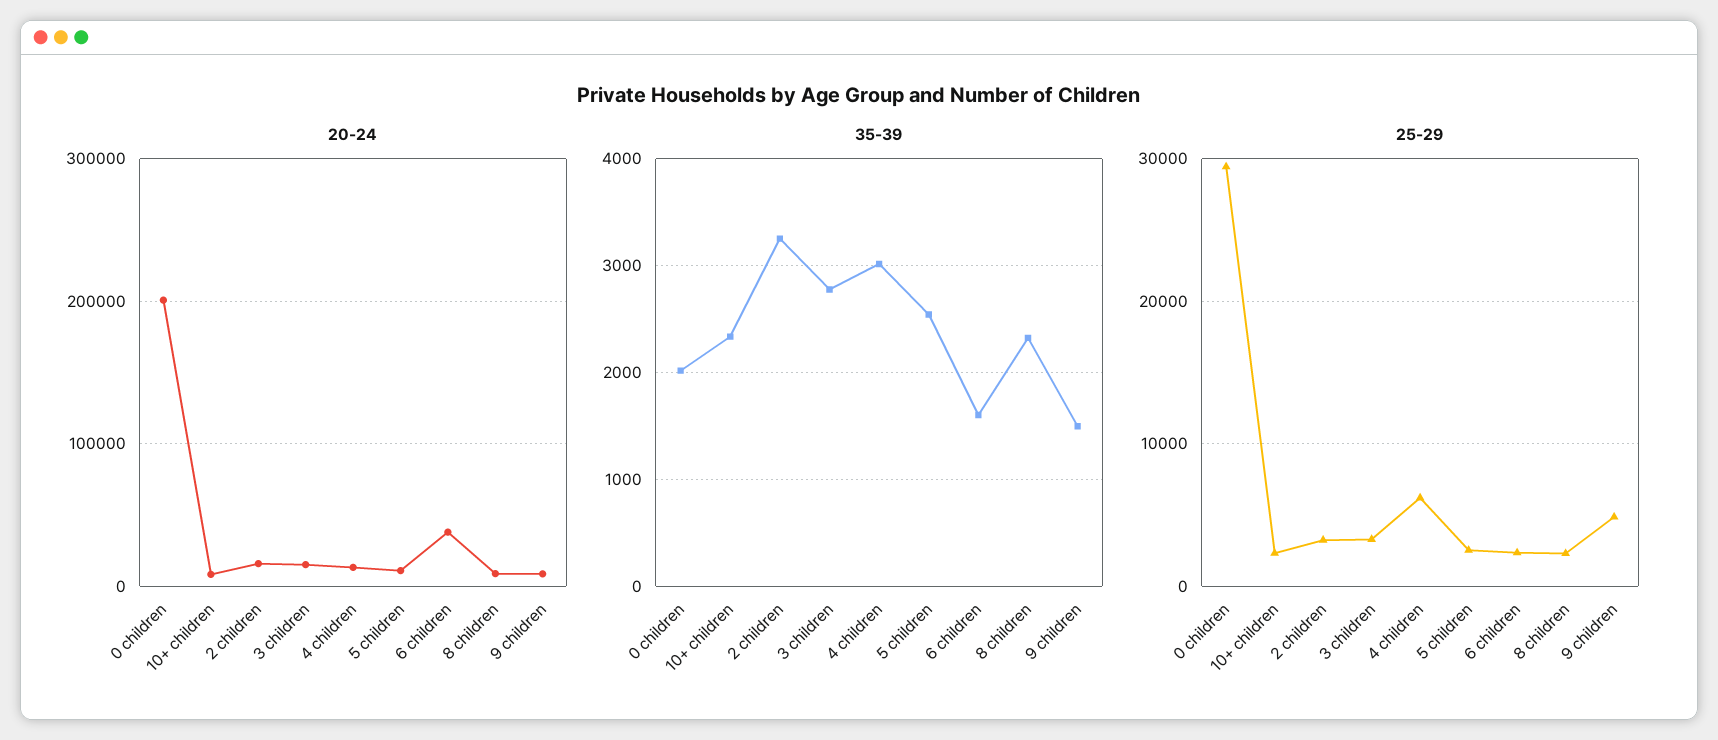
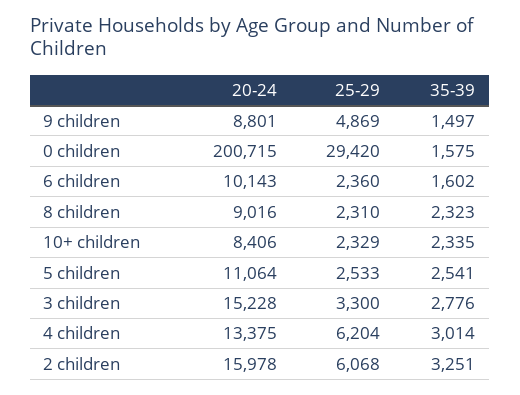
  {
    "20-24": {
      "0 children": 200715,
      "10+ children": 8406,
      "2 children": 15978,
      "3 children": 15228,
      "4 children": 13375,
      "5 children": 11064,
-     "6 children": 40000,
+     "6 children": 10143,
      "8 children": 9016,
      "9 children": 8801
    },
    "35-39": {
-     "0 children": 2000,
+     "0 children": 1575,
      "10+ children": 2335,
      "2 children": 3251,
      "3 children": 2776,
      "4 children": 3014,
      "5 children": 2541,
      "6 children": 1602,
      "8 children": 2323,
      "9 children": 1497
    },
    "25-29": {
      "0 children": 29420,
      "10+ children": 2329,
-     "2 children": 3000,
+     "2 children": 6068,
      "3 children": 3300,
      "4 children": 6204,
      "5 children": 2533,
      "6 children": 2360,
      "8 children": 2310,
      "9 children": 4869
    }
  }

